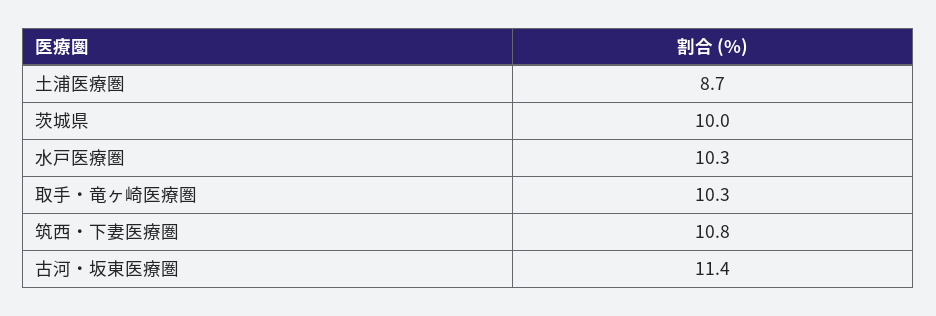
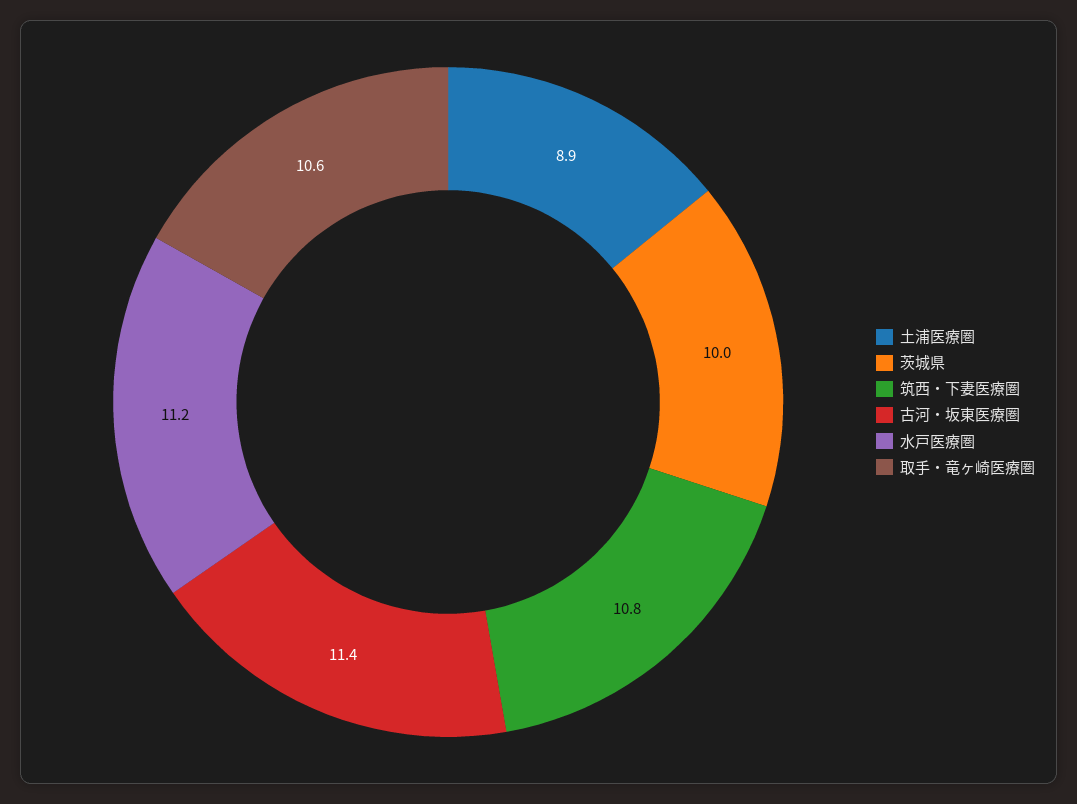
  {
-   "土浦医療圏": 8.7,
+   "土浦医療圏": 8.9,
    "茨城県": 10,
-   "水戸医療圏": 10.3,
+   "水戸医療圏": 11.2,
-   "取手・竜ヶ崎医療圏": 10.3,
+   "取手・竜ヶ崎医療圏": 10.6,
    "筑西・下妻医療圏": 10.8,
    "古河・坂東医療圏": 11.4
  }

